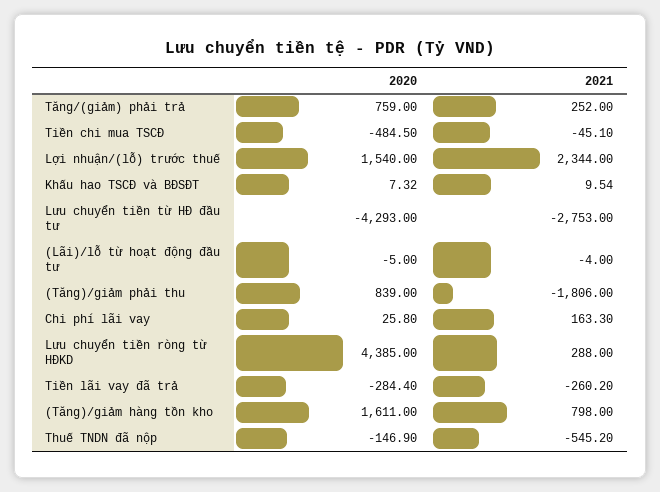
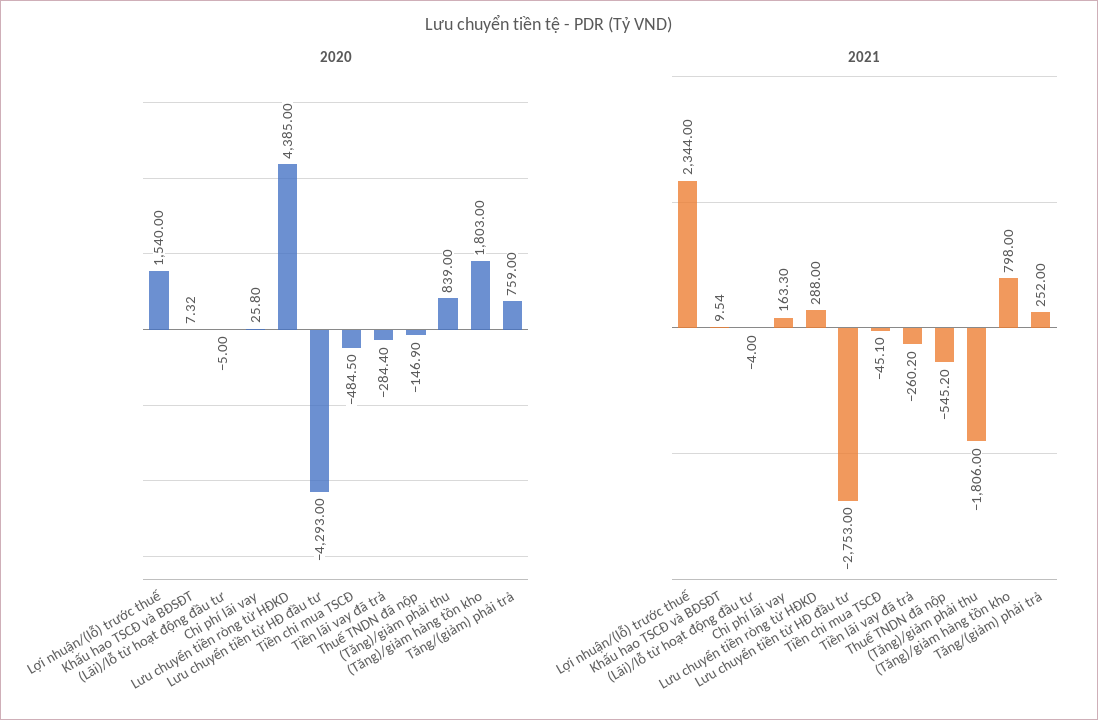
  {
    "2020": {
      "Tăng/(giảm) phải trả": 759,
      "Tiền chi mua TSCĐ": -484.5,
      "Lợi nhuận/(lỗ) trước thuế": 1540,
      "Khấu hao TSCĐ và BĐSĐT": 7.32,
      "Lưu chuyển tiền từ HĐ đầu tư": -4293,
      "(Lãi)/lỗ từ hoạt động đầu tư": -5,
      "(Tăng)/giảm phải thu": 839,
      "Chi phí lãi vay": 25.8,
      "Lưu chuyển tiền ròng từ HĐKD": 4385,
      "Tiền lãi vay đã trả": -284.4,
-     "(Tăng)/giảm hàng tồn kho": 1611,
+     "(Tăng)/giảm hàng tồn kho": 1803,
      "Thuế TNDN đã nộp": -146.9
    },
    "2021": {
      "Tăng/(giảm) phải trả": 252,
      "Tiền chi mua TSCĐ": -45.1,
      "Lợi nhuận/(lỗ) trước thuế": 2344,
      "Khấu hao TSCĐ và BĐSĐT": 9.54,
      "Lưu chuyển tiền từ HĐ đầu tư": -2753,
      "(Lãi)/lỗ từ hoạt động đầu tư": -4,
      "(Tăng)/giảm phải thu": -1806,
      "Chi phí lãi vay": 163.3,
      "Lưu chuyển tiền ròng từ HĐKD": 288,
      "Tiền lãi vay đã trả": -260.2,
      "(Tăng)/giảm hàng tồn kho": 798,
      "Thuế TNDN đã nộp": -545.2
    }
  }

